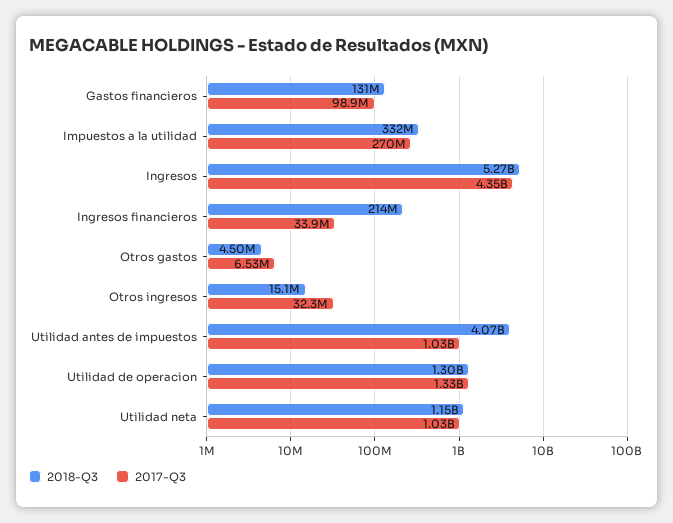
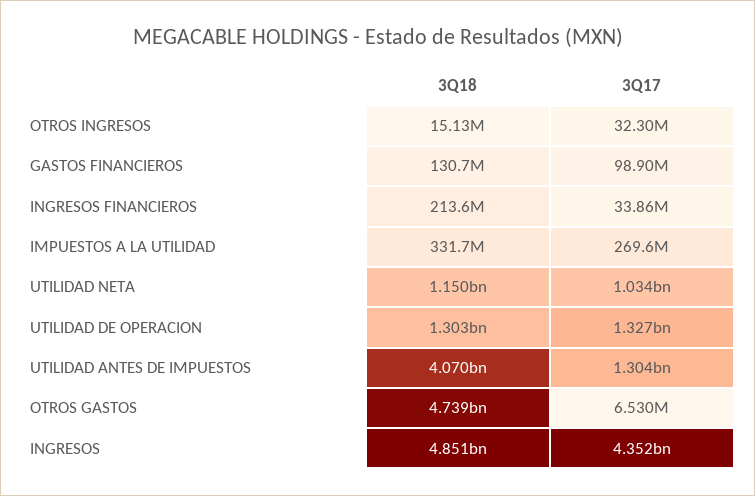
  {
    "2018-Q3": {
      "Gastos financieros": 130700000,
      "Impuestos a la utilidad": 331700000,
-     "Ingresos": 5270000000,
+     "Ingresos": 4851000000,
      "Ingresos financieros": 213600000,
-     "Otros gastos": 4500000,
+     "Otros gastos": 4739000000,
      "Otros ingresos": 15130000,
      "Utilidad antes de impuestos": 4070000000,
      "Utilidad de operacion": 1303000000,
      "Utilidad neta": 1150000000
    },
    "2017-Q3": {
      "Gastos financieros": 98900000,
      "Impuestos a la utilidad": 269600000,
      "Ingresos": 4352000000,
      "Ingresos financieros": 33860000,
      "Otros gastos": 6530000,
      "Otros ingresos": 32300000,
-     "Utilidad antes de impuestos": 1030000000,
+     "Utilidad antes de impuestos": 1304000000,
      "Utilidad de operacion": 1327000000,
      "Utilidad neta": 1034000000
    }
  }

